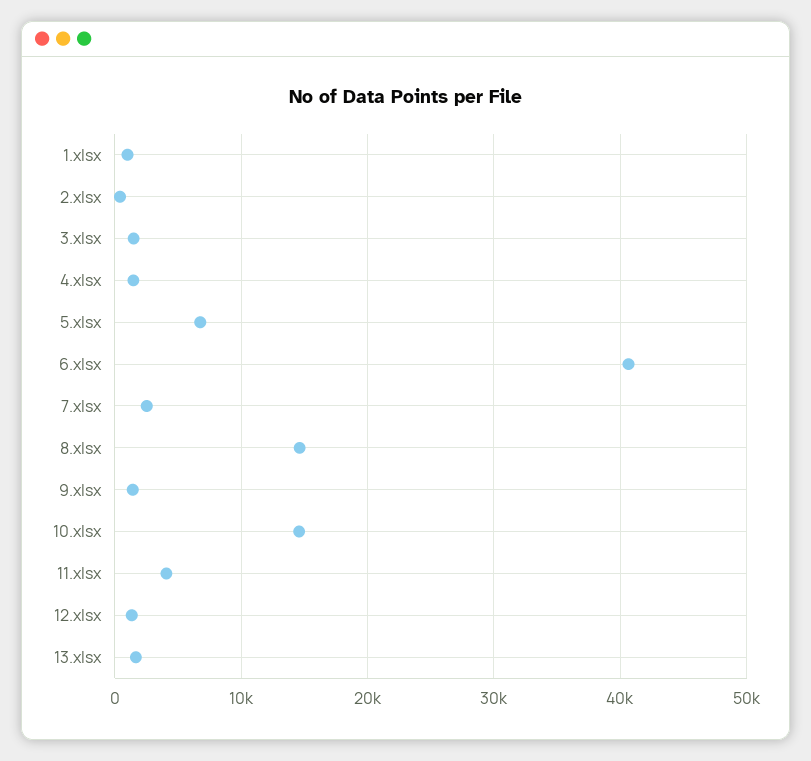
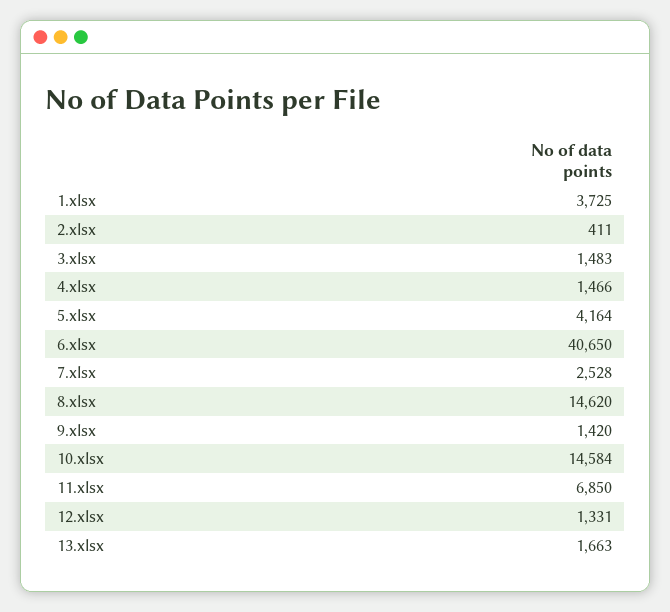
  {
-   "1.xlsx": 1000,
+   "1.xlsx": 3725,
    "2.xlsx": 411,
    "3.xlsx": 1483,
    "4.xlsx": 1466,
-   "5.xlsx": 7000,
+   "5.xlsx": 4164,
    "6.xlsx": 40650,
    "7.xlsx": 2528,
    "8.xlsx": 14620,
    "9.xlsx": 1420,
    "10.xlsx": 14584,
-   "11.xlsx": 4000,
+   "11.xlsx": 6850,
    "12.xlsx": 1331,
    "13.xlsx": 1663
  }

